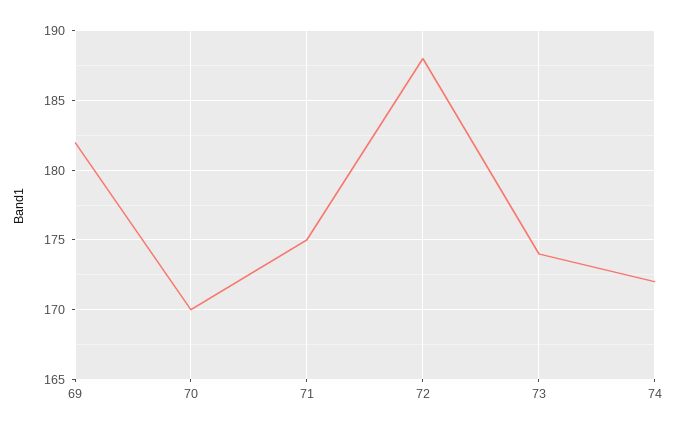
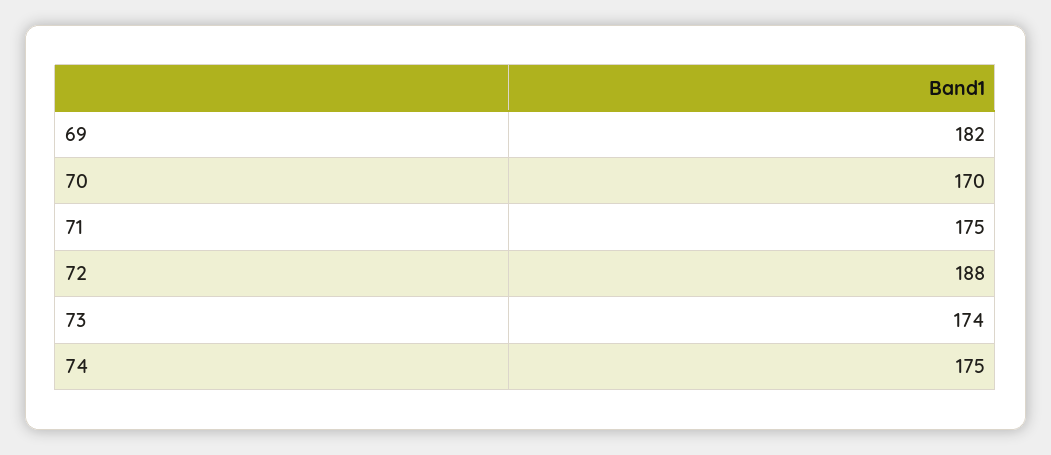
  {
    "69": 182,
    "70": 170,
    "71": 175,
    "72": 188,
    "73": 174,
-   "74": 172
+   "74": 175
  }

